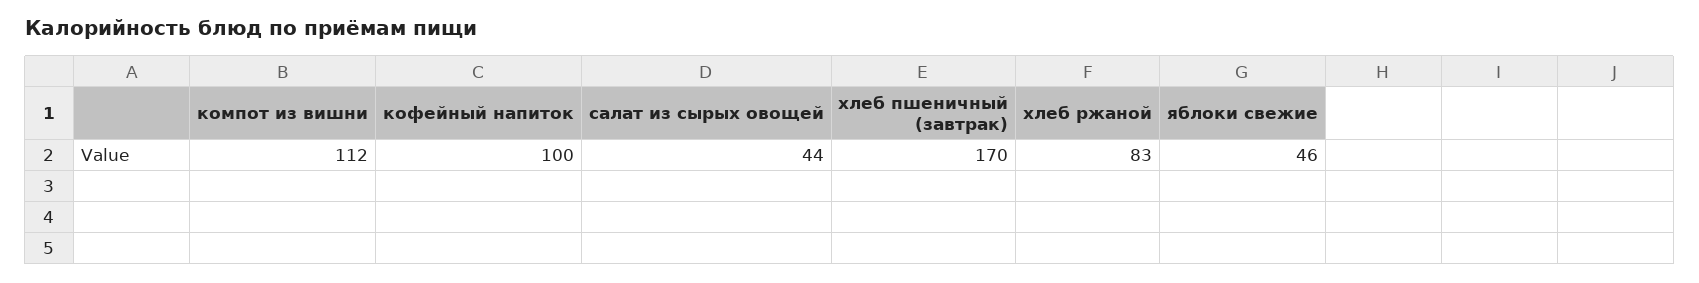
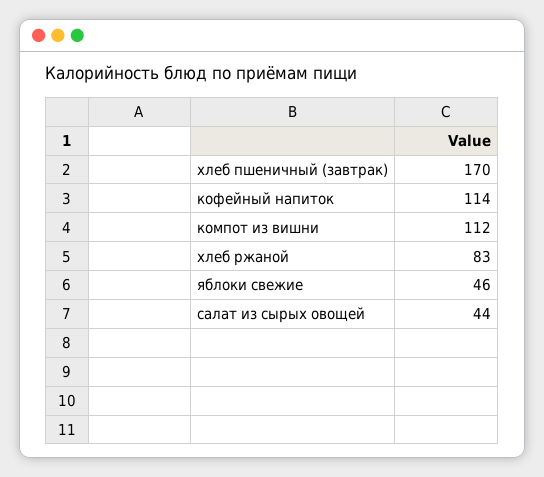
  {
    "компот из вишни": 112,
-   "кофейный напиток": 100,
+   "кофейный напиток": 114,
    "салат из сырых овощей": 44,
    "хлеб пшеничный (завтрак)": 170,
    "хлеб ржаной": 83,
    "яблоки свежие": 46
  }

